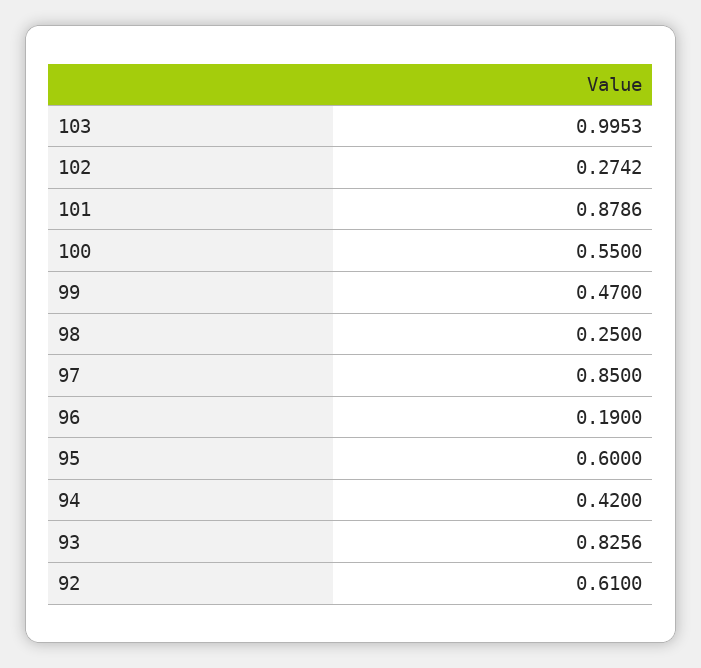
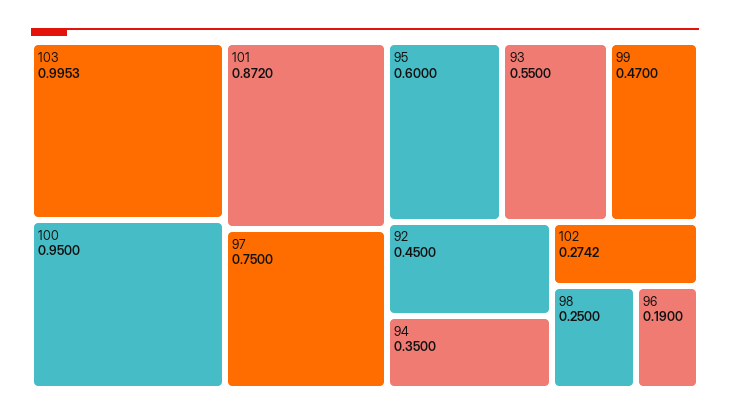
  {
    "103": 0.9953,
    "102": 0.2742,
-   "101": 0.8786,
+   "101": 0.872,
-   "100": 0.55,
+   "100": 0.95,
    "99": 0.47,
    "98": 0.25,
-   "97": 0.85,
+   "97": 0.75,
    "96": 0.19,
    "95": 0.6,
-   "94": 0.42,
+   "94": 0.35,
-   "93": 0.8256,
+   "93": 0.55,
-   "92": 0.61
+   "92": 0.45
  }

